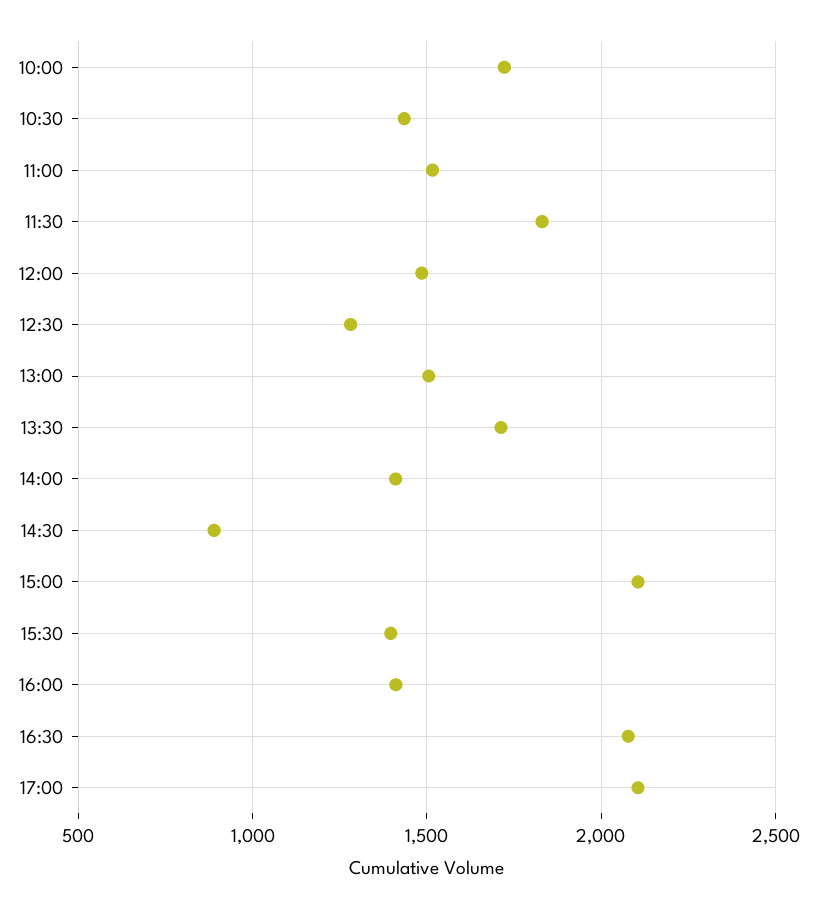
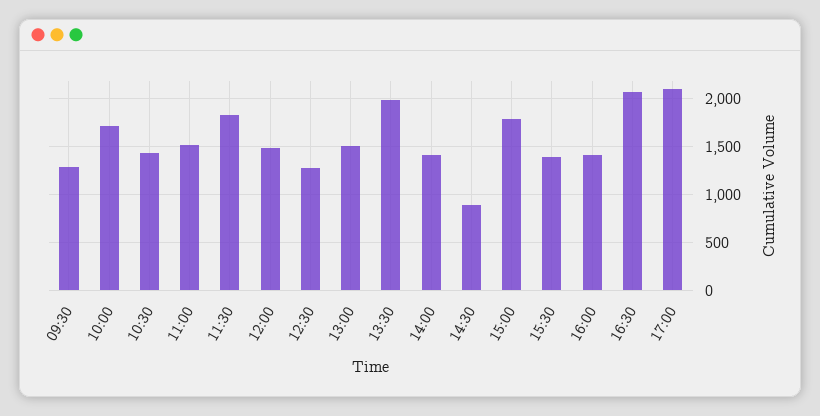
  {
    "10:00": 1700,
    "10:30": 1450,
    "11:00": 1500,
    "11:30": 1850,
    "12:00": 1500,
    "12:30": 1300,
    "13:00": 1500,
-   "13:30": 1700,
+   "13:30": 2000,
    "14:00": 1400,
    "14:30": 900,
-   "15:00": 2100,
+   "15:00": 1800,
    "15:30": 1400,
    "16:00": 1400,
    "16:30": 2100,
-   "17:00": 2100
+   "17:00": 2100,
+   "09:30": 1300
  }

